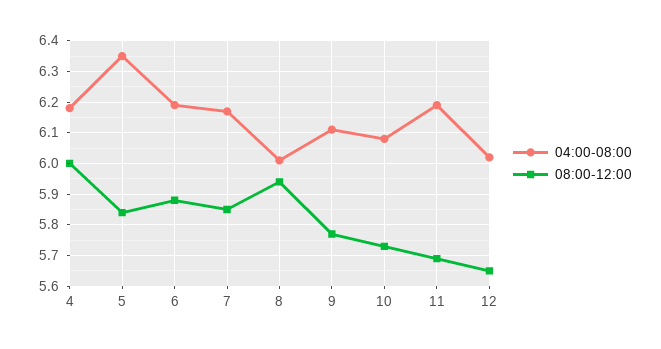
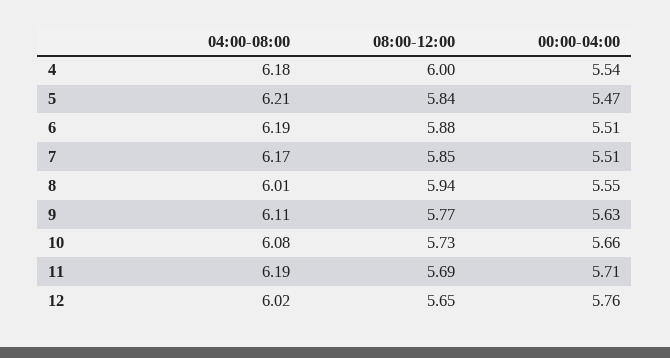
  {
    "04:00-08:00": {
      "4": 6.18,
-     "5": 6.35,
+     "5": 6.21,
      "6": 6.19,
      "7": 6.17,
      "8": 6.01,
      "9": 6.11,
      "10": 6.08,
      "11": 6.19,
      "12": 6.02
    },
    "08:00-12:00": {
      "4": 6,
      "5": 5.84,
      "6": 5.88,
      "7": 5.85,
      "8": 5.94,
      "9": 5.77,
      "10": 5.73,
      "11": 5.69,
      "12": 5.65
-   }
+   },
+   "00:00-04:00": {
+     "4": 5.54,
+     "5": 5.47,
+     "6": 5.51,
+     "7": 5.51,
+     "8": 5.55,
+     "9": 5.63,
+     "10": 5.66,
+     "11": 5.71,
+     "12": 5.76
+   }
  }

